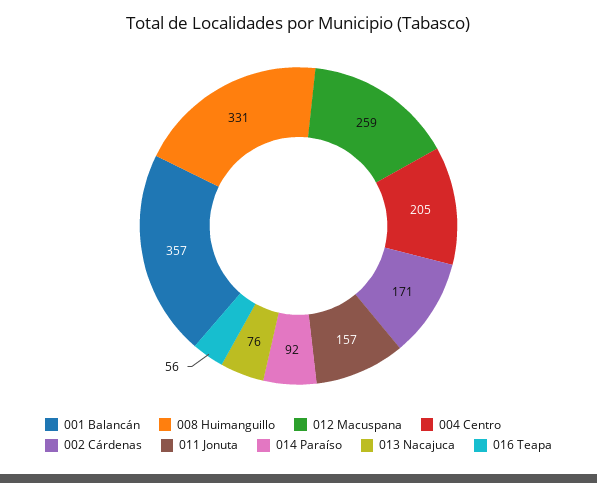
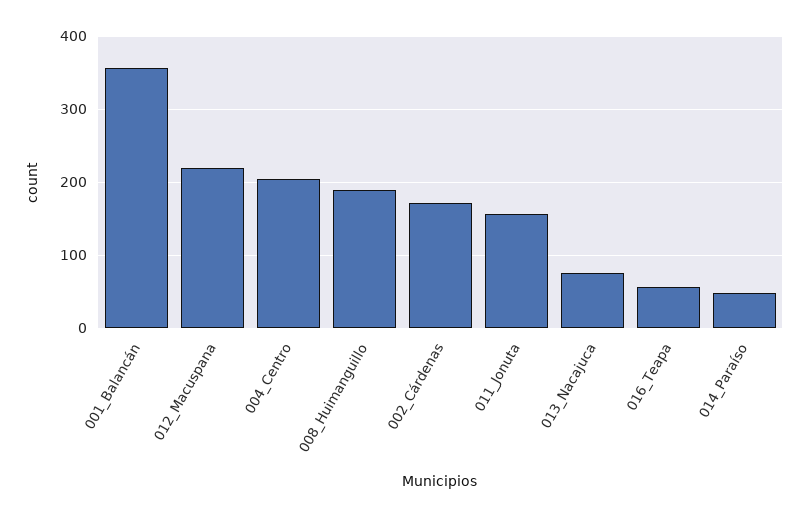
  {
    "001 Balancán": 357,
-   "008 Huimanguillo": 331,
+   "008 Huimanguillo": 190,
-   "012 Macuspana": 259,
+   "012 Macuspana": 220,
    "004 Centro": 205,
    "002 Cárdenas": 171,
    "011 Jonuta": 157,
-   "014 Paraíso": 92,
+   "014 Paraíso": 50,
    "013 Nacajuca": 76,
    "016 Teapa": 56
  }

